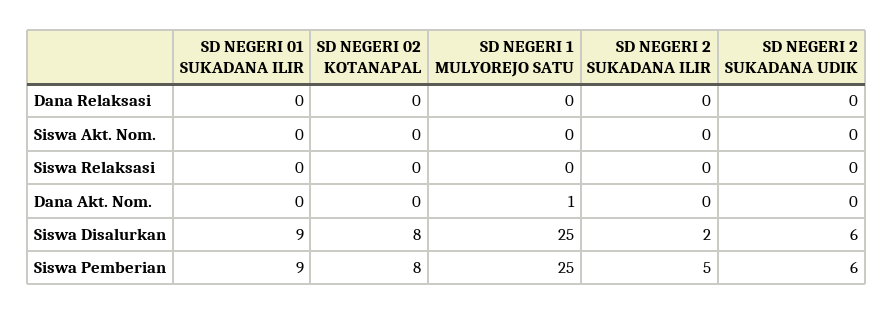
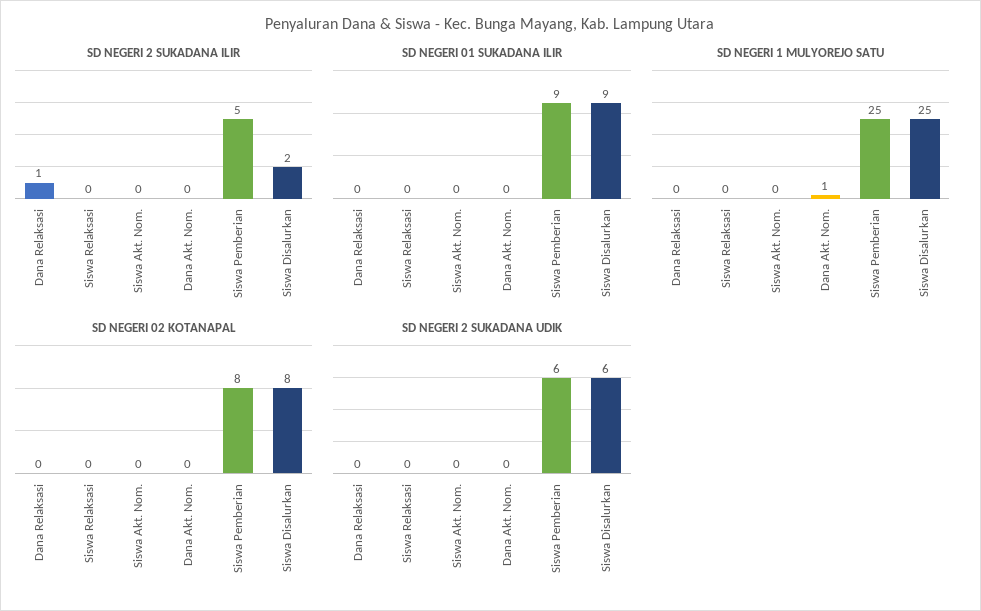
  {
    "SD NEGERI 01 SUKADANA ILIR": {
      "Dana Relaksasi": 0,
      "Siswa Akt. Nom.": 0,
      "Siswa Relaksasi": 0,
      "Dana Akt. Nom.": 0,
      "Siswa Disalurkan": 9,
      "Siswa Pemberian": 9
    },
    "SD NEGERI 02 KOTANAPAL": {
      "Dana Relaksasi": 0,
      "Siswa Akt. Nom.": 0,
      "Siswa Relaksasi": 0,
      "Dana Akt. Nom.": 0,
      "Siswa Disalurkan": 8,
      "Siswa Pemberian": 8
    },
    "SD NEGERI 1 MULYOREJO SATU": {
      "Dana Relaksasi": 0,
      "Siswa Akt. Nom.": 0,
      "Siswa Relaksasi": 0,
      "Dana Akt. Nom.": 1,
      "Siswa Disalurkan": 25,
      "Siswa Pemberian": 25
    },
    "SD NEGERI 2 SUKADANA ILIR": {
-     "Dana Relaksasi": 0,
+     "Dana Relaksasi": 1,
      "Siswa Akt. Nom.": 0,
      "Siswa Relaksasi": 0,
      "Dana Akt. Nom.": 0,
      "Siswa Disalurkan": 2,
      "Siswa Pemberian": 5
    },
    "SD NEGERI 2 SUKADANA UDIK": {
      "Dana Relaksasi": 0,
      "Siswa Akt. Nom.": 0,
      "Siswa Relaksasi": 0,
      "Dana Akt. Nom.": 0,
      "Siswa Disalurkan": 6,
      "Siswa Pemberian": 6
    }
  }

